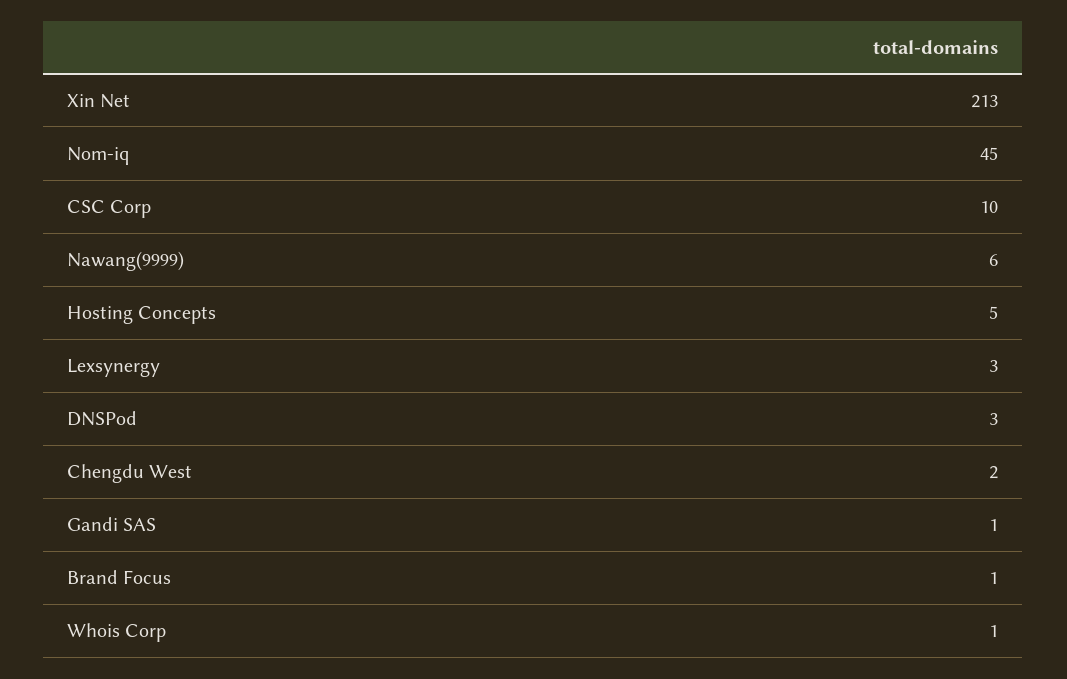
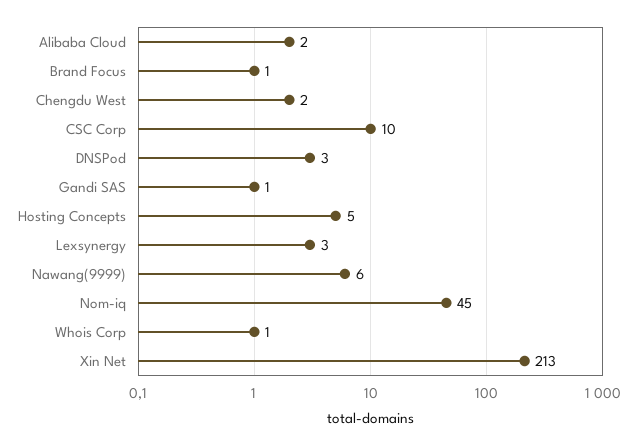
  {
    "Xin Net": 213,
    "Nom-iq": 45,
    "CSC Corp": 10,
    "Nawang(9999)": 6,
    "Hosting Concepts": 5,
    "Lexsynergy": 3,
    "DNSPod": 3,
    "Chengdu West": 2,
    "Gandi SAS": 1,
    "Brand Focus": 1,
-   "Whois Corp": 1
+   "Whois Corp": 1,
+   "Alibaba Cloud": 2
  }

